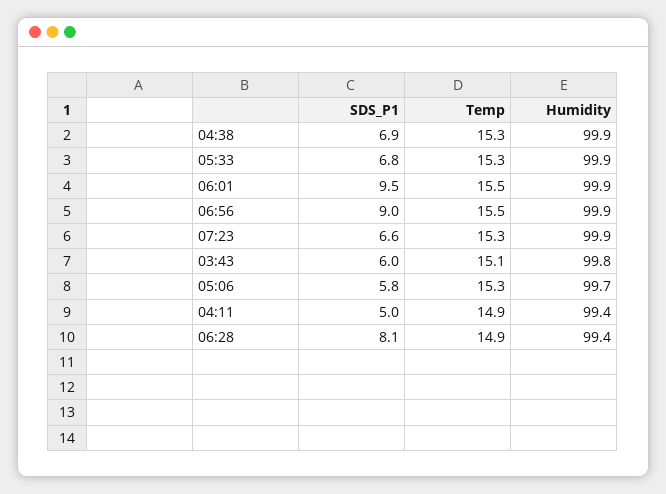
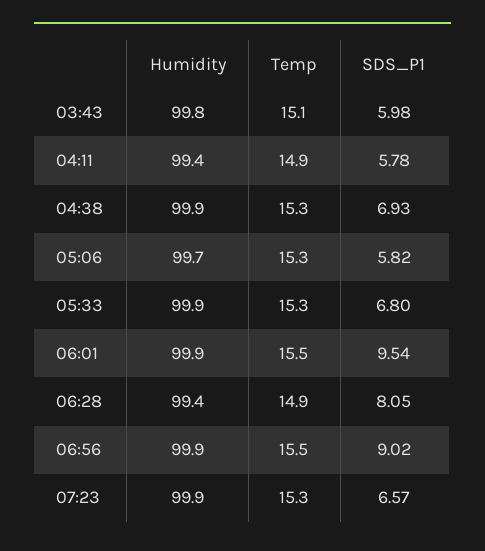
  {
    "SDS_P1": {
      "04:38": 6.93,
      "05:33": 6.8,
      "06:01": 9.54,
      "06:56": 9.02,
      "07:23": 6.57,
      "03:43": 5.98,
      "05:06": 5.82,
-     "04:11": 5,
+     "04:11": 5.78,
      "06:28": 8.05
    },
    "Temp": {
      "04:38": 15.3,
      "05:33": 15.3,
      "06:01": 15.5,
      "06:56": 15.5,
      "07:23": 15.3,
      "03:43": 15.1,
      "05:06": 15.3,
      "04:11": 14.9,
      "06:28": 14.9
    },
    "Humidity": {
      "04:38": 99.9,
      "05:33": 99.9,
      "06:01": 99.9,
      "06:56": 99.9,
      "07:23": 99.9,
      "03:43": 99.8,
      "05:06": 99.7,
      "04:11": 99.4,
      "06:28": 99.4
    }
  }

